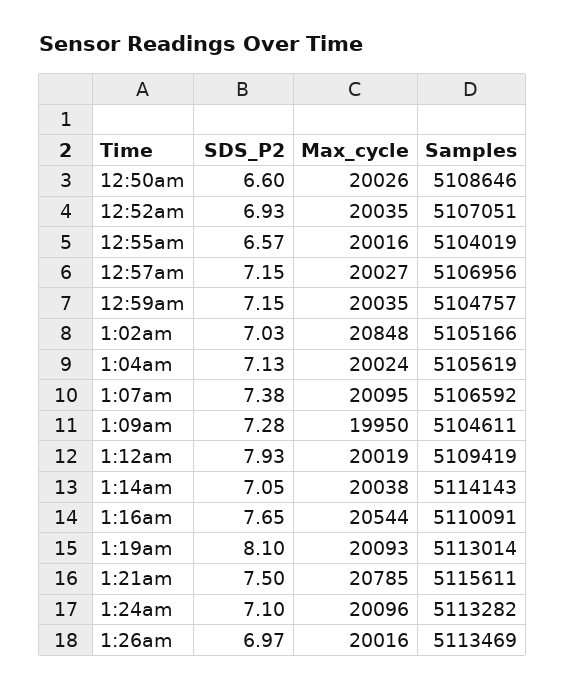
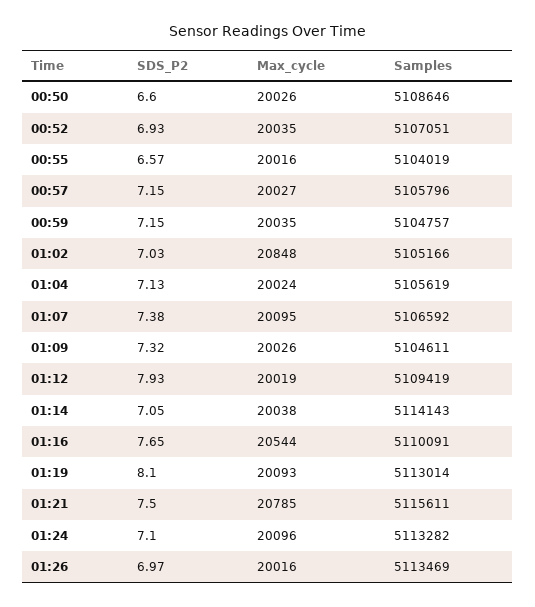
  {
    "SDS_P2": {
      "12:50am": 6.6,
      "12:52am": 6.93,
      "12:55am": 6.57,
      "12:57am": 7.15,
      "12:59am": 7.15,
      "1:02am": 7.03,
      "1:04am": 7.13,
      "1:07am": 7.38,
-     "1:09am": 7.28,
+     "1:09am": 7.32,
      "1:12am": 7.93,
      "1:14am": 7.05,
      "1:16am": 7.65,
      "1:19am": 8.1,
      "1:21am": 7.5,
      "1:24am": 7.1,
      "1:26am": 6.97
    },
    "Max_cycle": {
      "12:50am": 20026,
      "12:52am": 20035,
      "12:55am": 20016,
      "12:57am": 20027,
      "12:59am": 20035,
      "1:02am": 20848,
      "1:04am": 20024,
      "1:07am": 20095,
-     "1:09am": 19950,
+     "1:09am": 20026,
      "1:12am": 20019,
      "1:14am": 20038,
      "1:16am": 20544,
      "1:19am": 20093,
      "1:21am": 20785,
      "1:24am": 20096,
      "1:26am": 20016
    },
    "Samples": {
      "12:50am": 5108646,
      "12:52am": 5107051,
      "12:55am": 5104019,
-     "12:57am": 5106956,
+     "12:57am": 5105796,
      "12:59am": 5104757,
      "1:02am": 5105166,
      "1:04am": 5105619,
      "1:07am": 5106592,
      "1:09am": 5104611,
      "1:12am": 5109419,
      "1:14am": 5114143,
      "1:16am": 5110091,
      "1:19am": 5113014,
      "1:21am": 5115611,
      "1:24am": 5113282,
      "1:26am": 5113469
    }
  }

